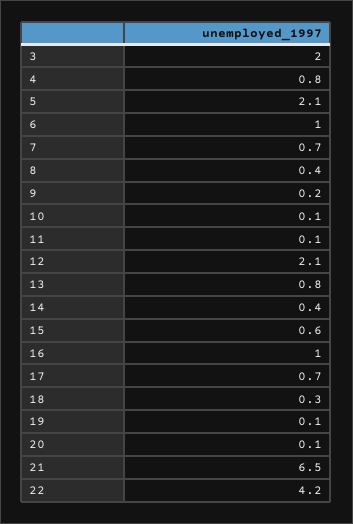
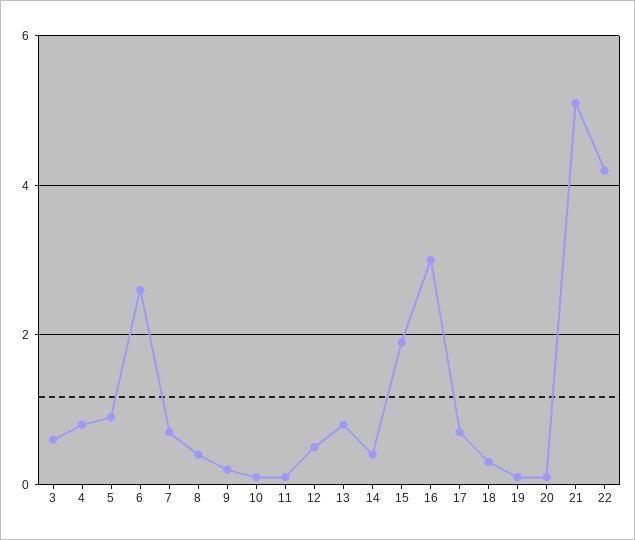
  {
-   "3": 2,
+   "3": 0.5,
    "4": 0.8,
-   "5": 2.1,
+   "5": 1,
-   "6": 1,
+   "6": 2.5,
    "7": 0.7,
    "8": 0.4,
    "9": 0.2,
    "10": 0.1,
    "11": 0.1,
-   "12": 2.1,
+   "12": 0.5,
    "13": 0.8,
    "14": 0.4,
-   "15": 0.6,
+   "15": 2,
-   "16": 1,
+   "16": 3,
    "17": 0.7,
    "18": 0.3,
    "19": 0.1,
    "20": 0.1,
-   "21": 6.5,
+   "21": 5,
    "22": 4.2
  }

